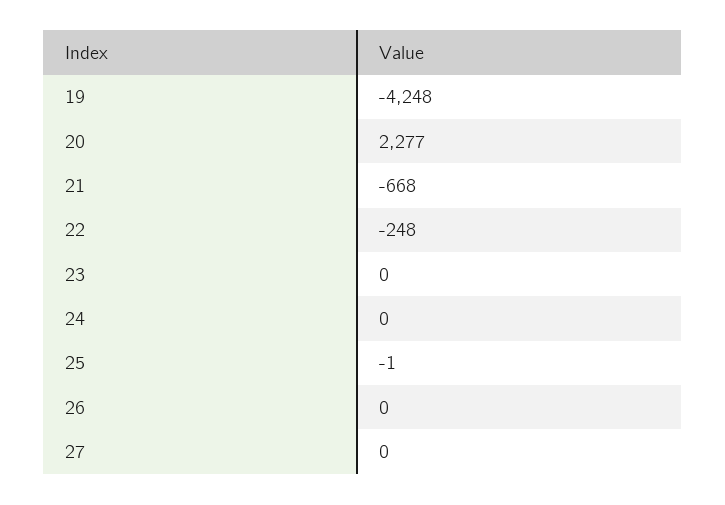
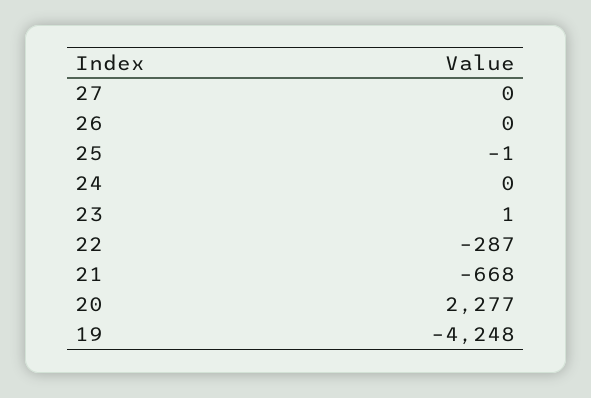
  {
    "19": -4248,
    "20": 2277,
    "21": -668,
-   "22": -248,
+   "22": -287,
-   "23": 0,
+   "23": 1,
    "24": 0,
    "25": -1,
    "26": 0,
    "27": 0
  }

